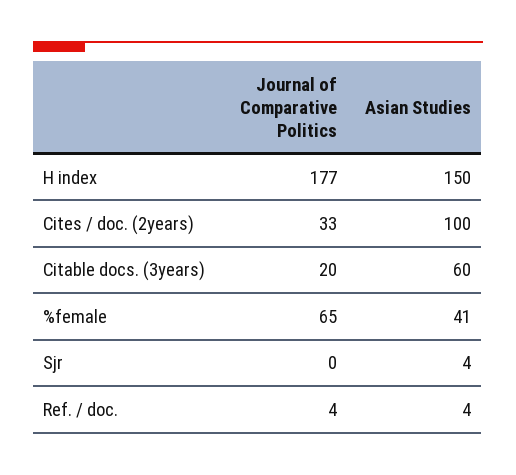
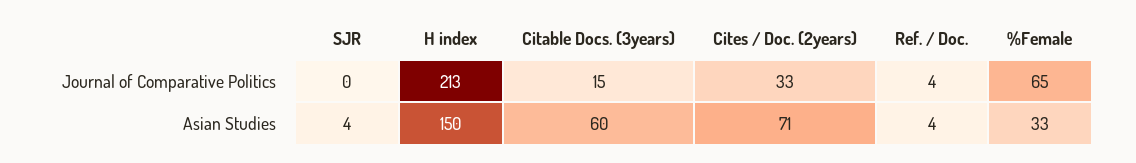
  {
    "Journal of Comparative Politics": {
-     "H index": 177,
+     "H index": 213,
      "Cites / doc. (2years)": 33,
-     "Citable docs. (3years)": 20,
+     "Citable docs. (3years)": 15,
      "%female": 65,
      "Sjr": 0,
      "Ref. / doc.": 4
    },
    "Asian Studies": {
      "H index": 150,
-     "Cites / doc. (2years)": 100,
+     "Cites / doc. (2years)": 71,
      "Citable docs. (3years)": 60,
-     "%female": 41,
+     "%female": 33,
      "Sjr": 4,
      "Ref. / doc.": 4
    }
  }

